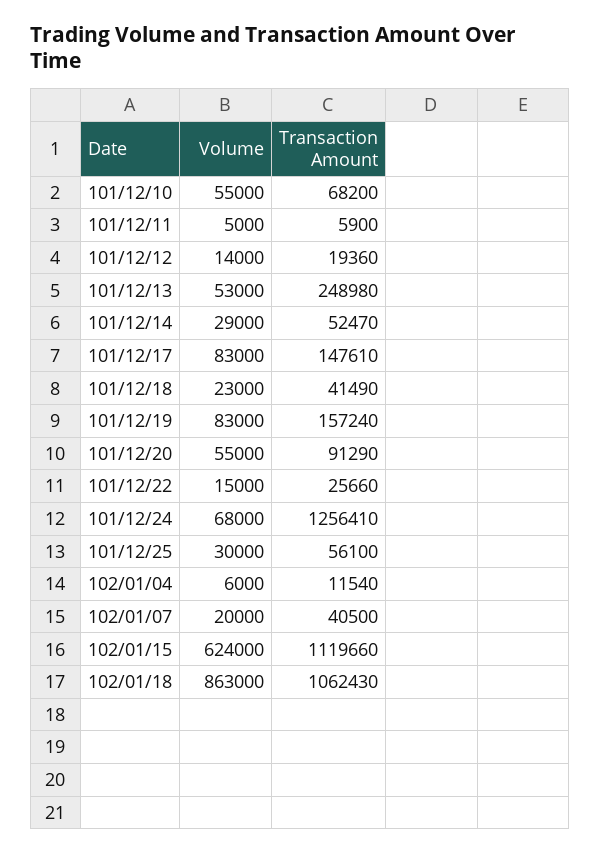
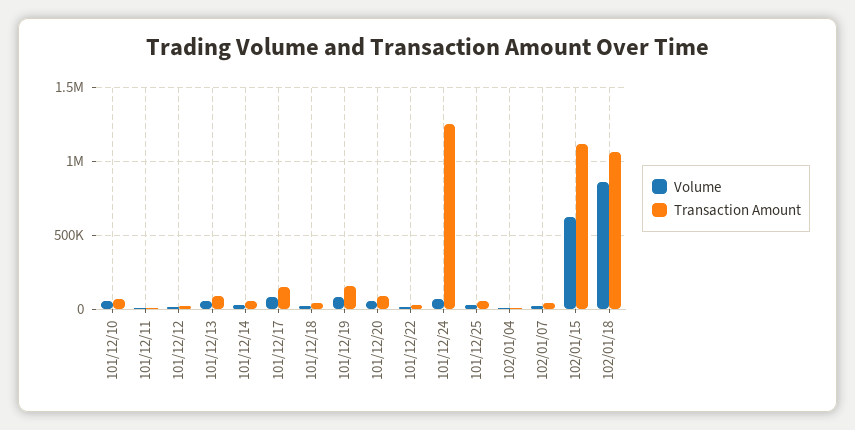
  {
    "Volume": {
      "101/12/10": 55000,
      "101/12/11": 5000,
      "101/12/12": 14000,
      "101/12/13": 53000,
      "101/12/14": 29000,
      "101/12/17": 83000,
      "101/12/18": 23000,
      "101/12/19": 83000,
      "101/12/20": 55000,
      "101/12/22": 15000,
      "101/12/24": 68000,
      "101/12/25": 30000,
      "102/01/04": 6000,
      "102/01/07": 20000,
      "102/01/15": 624000,
      "102/01/18": 863000
    },
    "Transaction Amount": {
      "101/12/10": 68200,
      "101/12/11": 5900,
      "101/12/12": 19360,
-     "101/12/13": 248980,
+     "101/12/13": 100000,
      "101/12/14": 52470,
      "101/12/17": 147610,
      "101/12/18": 41490,
      "101/12/19": 157240,
      "101/12/20": 91290,
      "101/12/22": 25660,
      "101/12/24": 1256410,
      "101/12/25": 56100,
      "102/01/04": 11540,
      "102/01/07": 40500,
      "102/01/15": 1119660,
      "102/01/18": 1062430
    }
  }

